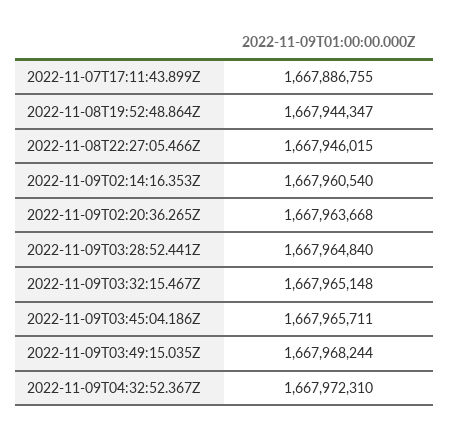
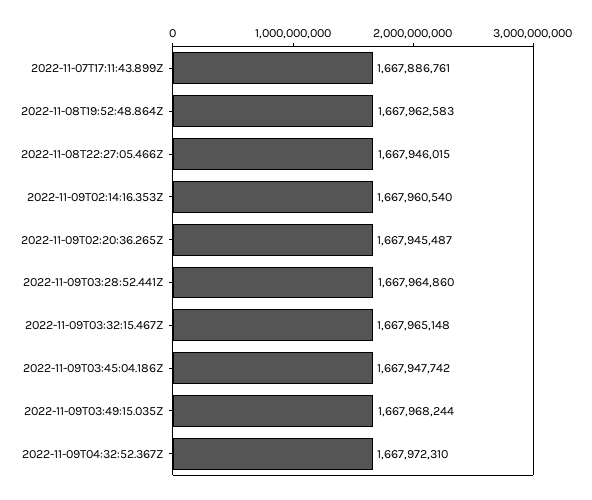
  {
-   "2022-11-07T17:11:43.899Z": 1667886755,
+   "2022-11-07T17:11:43.899Z": 1667886761,
-   "2022-11-08T19:52:48.864Z": 1667944347,
+   "2022-11-08T19:52:48.864Z": 1667962583,
    "2022-11-08T22:27:05.466Z": 1667946015,
    "2022-11-09T02:14:16.353Z": 1667960540,
-   "2022-11-09T02:20:36.265Z": 1667963668,
+   "2022-11-09T02:20:36.265Z": 1667945487,
-   "2022-11-09T03:28:52.441Z": 1667964840,
+   "2022-11-09T03:28:52.441Z": 1667964860,
    "2022-11-09T03:32:15.467Z": 1667965148,
-   "2022-11-09T03:45:04.186Z": 1667965711,
+   "2022-11-09T03:45:04.186Z": 1667947742,
    "2022-11-09T03:49:15.035Z": 1667968244,
    "2022-11-09T04:32:52.367Z": 1667972310
  }

